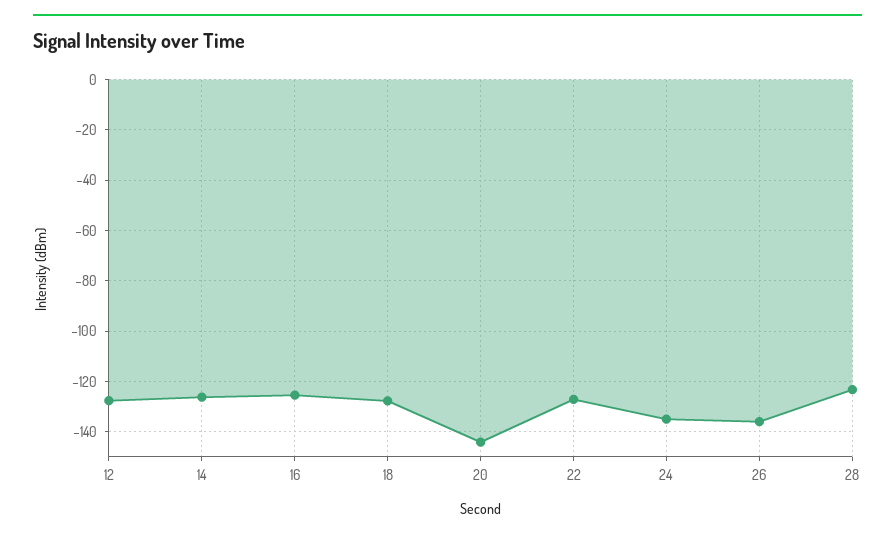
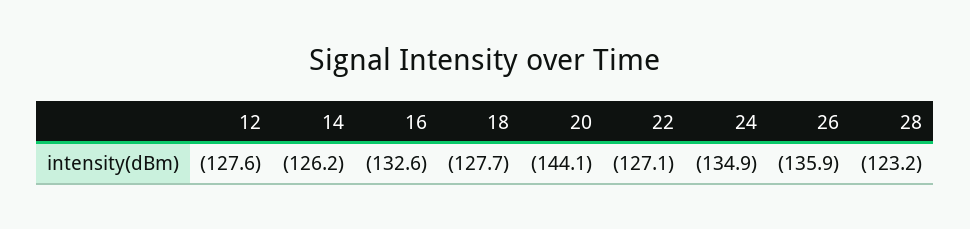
  {
    "12": -127.6,
    "14": -126.2,
-   "16": -125,
+   "16": -132.6,
    "18": -127.7,
    "20": -144.1,
    "22": -127.1,
    "24": -134.9,
    "26": -135.9,
    "28": -123.2
  }

